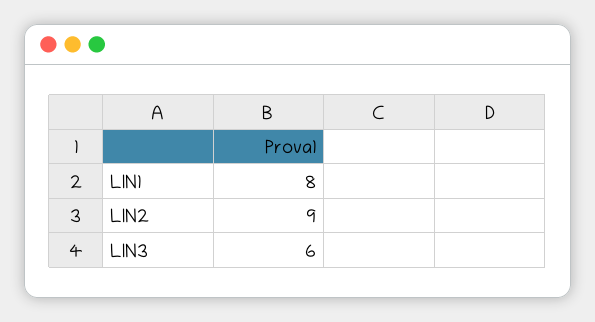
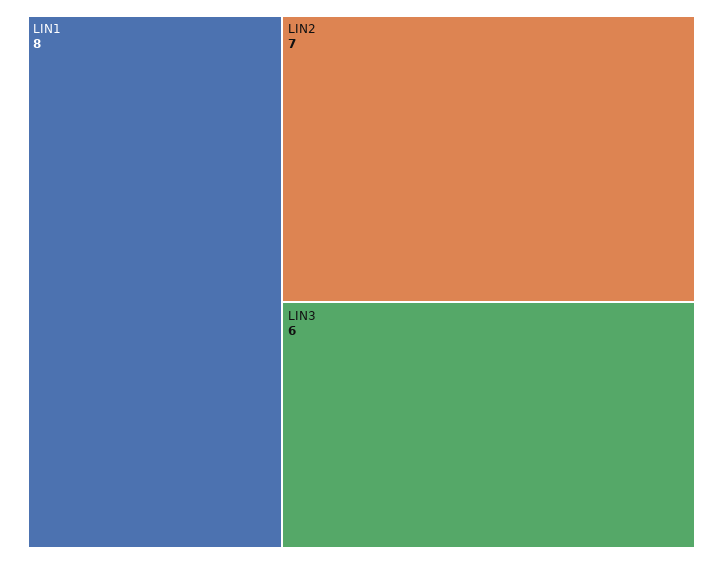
  {
    "LIN1": 8,
-   "LIN2": 9,
+   "LIN2": 7,
    "LIN3": 6
  }

